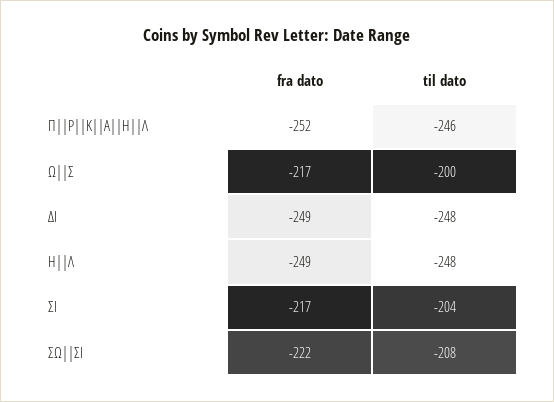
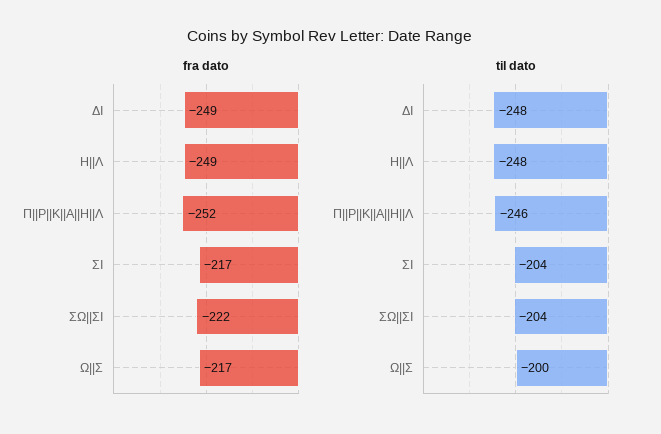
  {
    "fra dato": {
      "Π||Ρ||Κ||Α||Η||Λ": -252,
      "Ω||Σ": -217,
      "ΔΙ": -249,
      "Η||Λ": -249,
      "ΣΙ": -217,
      "ΣΩ||ΣΙ": -222
    },
    "til dato": {
      "Π||Ρ||Κ||Α||Η||Λ": -246,
      "Ω||Σ": -200,
      "ΔΙ": -248,
      "Η||Λ": -248,
      "ΣΙ": -204,
-     "ΣΩ||ΣΙ": -208
+     "ΣΩ||ΣΙ": -204
    }
  }

